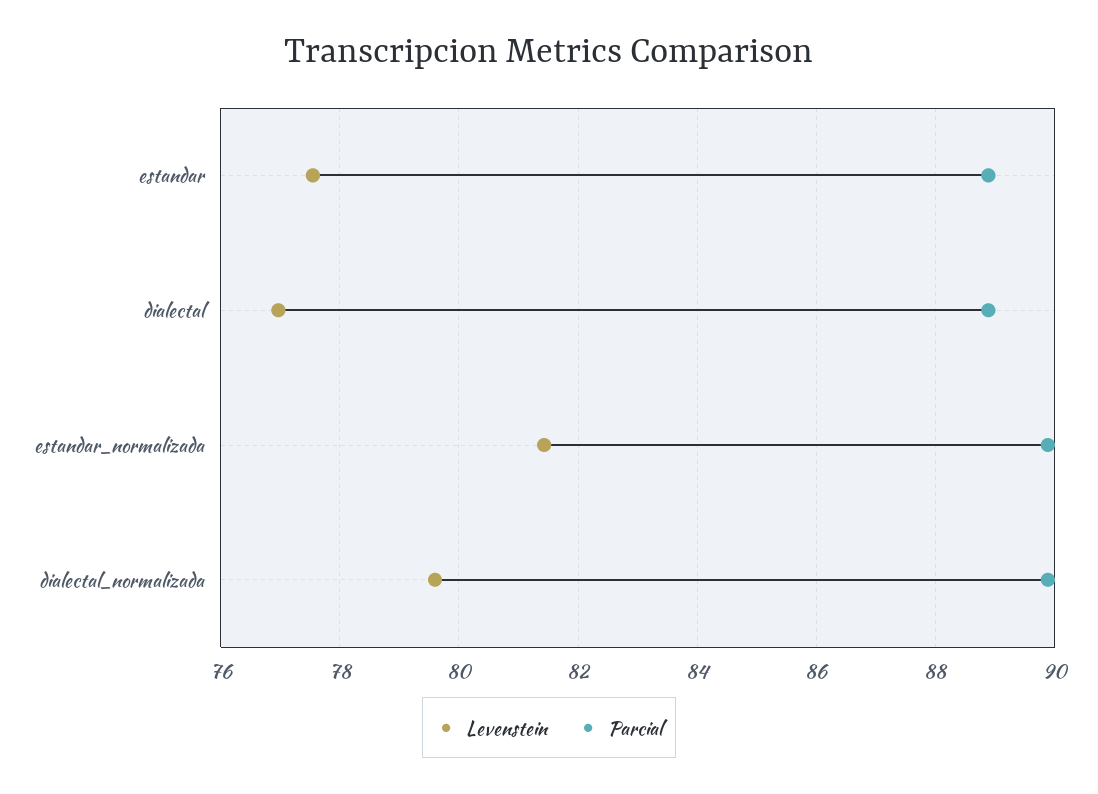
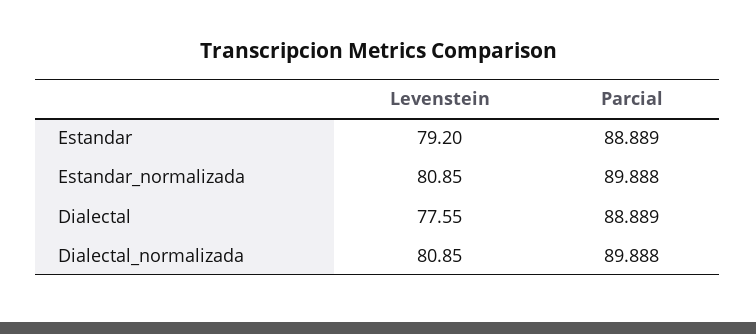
  {
    "Levenstein": {
-     "estandar": 77.6,
+     "estandar": 79.2,
-     "dialectal": 77,
+     "dialectal": 77.55,
-     "estandar_normalizada": 81.4,
+     "estandar_normalizada": 80.85,
-     "dialectal_normalizada": 79.6
+     "dialectal_normalizada": 80.85
    },
    "Parcial": {
      "estandar": 88.889,
      "dialectal": 88.889,
      "estandar_normalizada": 89.888,
      "dialectal_normalizada": 89.888
    }
  }

